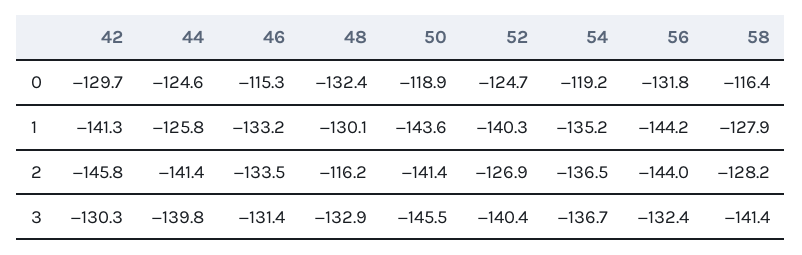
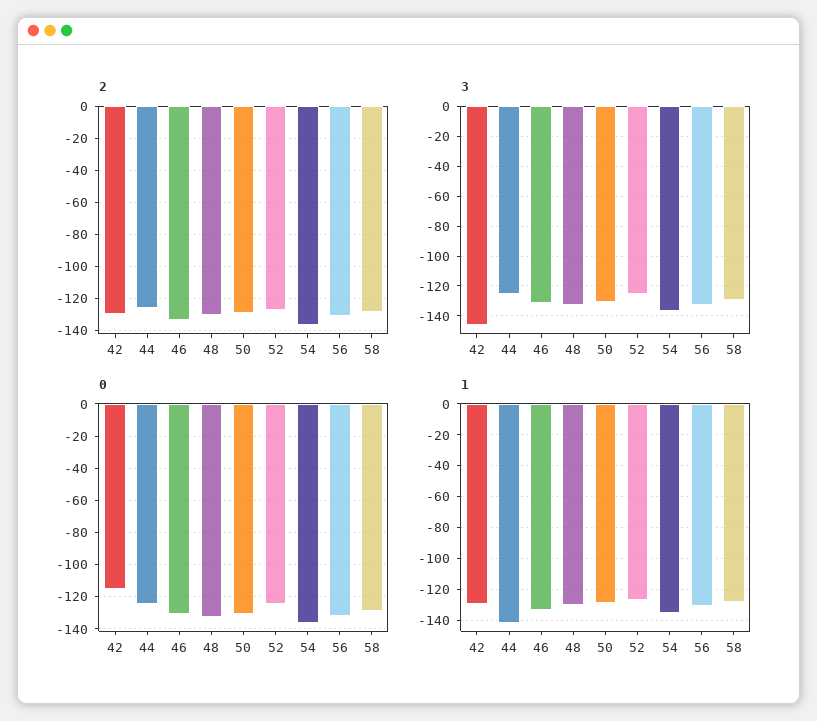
  {
    "0": {
-     "42": -129.7,
+     "42": -115,
      "44": -124.6,
-     "46": -115.3,
+     "46": -130,
      "48": -132.4,
-     "50": -118.9,
+     "50": -130,
      "52": -124.7,
-     "54": -119.2,
+     "54": -135,
      "56": -131.8,
-     "58": -116.4
+     "58": -130
    },
    "1": {
-     "42": -141.3,
+     "42": -130,
-     "44": -125.8,
+     "44": -140,
      "46": -133.2,
      "48": -130.1,
-     "50": -143.6,
+     "50": -130,
-     "52": -140.3,
+     "52": -125,
      "54": -135.2,
-     "56": -144.2,
+     "56": -130,
      "58": -127.9
    },
    "2": {
-     "42": -145.8,
+     "42": -130,
-     "44": -141.4,
+     "44": -125,
      "46": -133.5,
-     "48": -116.2,
+     "48": -130,
-     "50": -141.4,
+     "50": -130,
      "52": -126.9,
      "54": -136.5,
-     "56": -144,
+     "56": -130,
      "58": -128.2
    },
    "3": {
-     "42": -130.3,
+     "42": -145,
-     "44": -139.8,
+     "44": -125,
      "46": -131.4,
      "48": -132.9,
-     "50": -145.5,
+     "50": -130,
-     "52": -140.4,
+     "52": -125,
      "54": -136.7,
      "56": -132.4,
-     "58": -141.4
+     "58": -130
    }
  }

